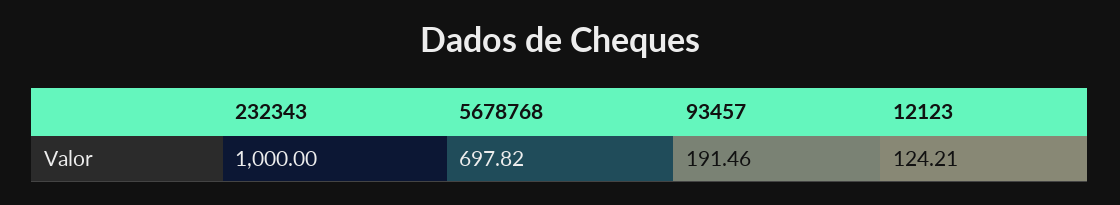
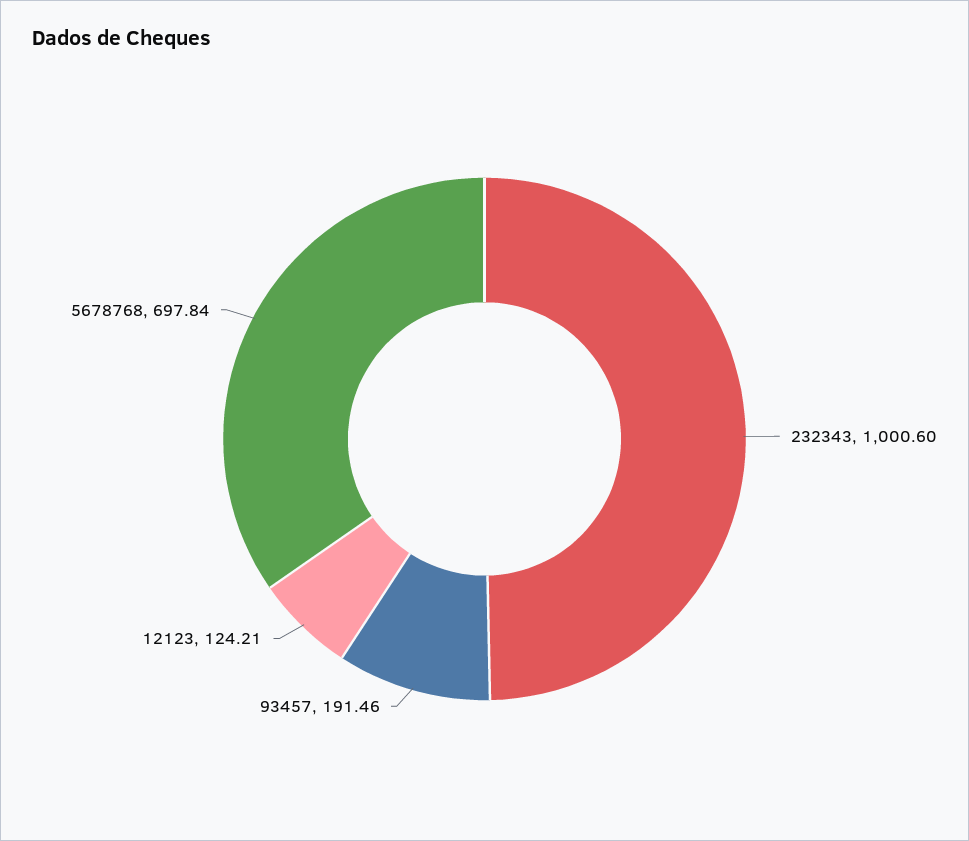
  {
-   "232343": 1000,
+   "232343": 1000.6,
-   "5678768": 697.82,
+   "5678768": 697.84,
    "93457": 191.46,
    "12123": 124.21
  }

